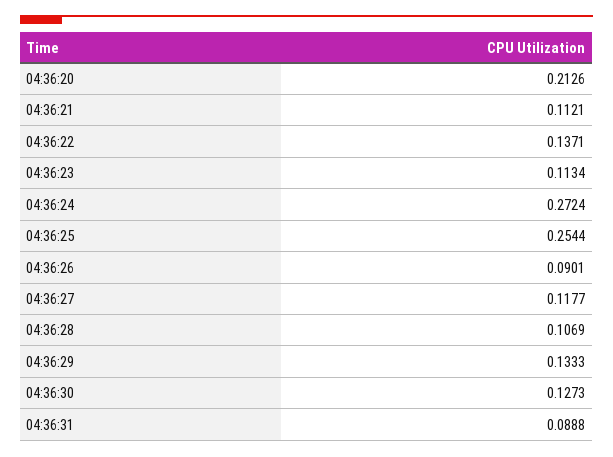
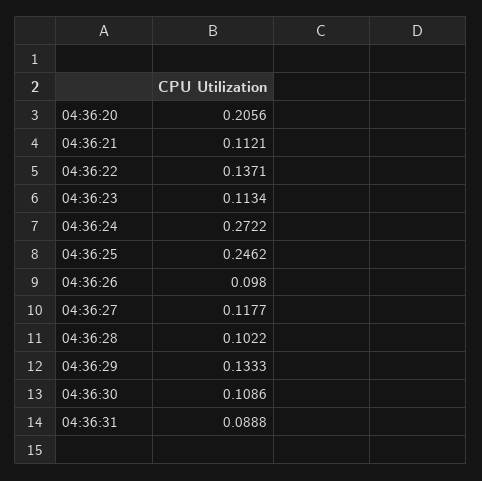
  {
-   "04:36:20": 0.2126,
+   "04:36:20": 0.2056,
    "04:36:21": 0.1121,
    "04:36:22": 0.1371,
    "04:36:23": 0.1134,
-   "04:36:24": 0.2724,
+   "04:36:24": 0.2722,
-   "04:36:25": 0.2544,
+   "04:36:25": 0.2462,
-   "04:36:26": 0.0901,
+   "04:36:26": 0.098,
    "04:36:27": 0.1177,
-   "04:36:28": 0.1069,
+   "04:36:28": 0.1022,
    "04:36:29": 0.1333,
-   "04:36:30": 0.1273,
+   "04:36:30": 0.1086,
    "04:36:31": 0.0888
  }

